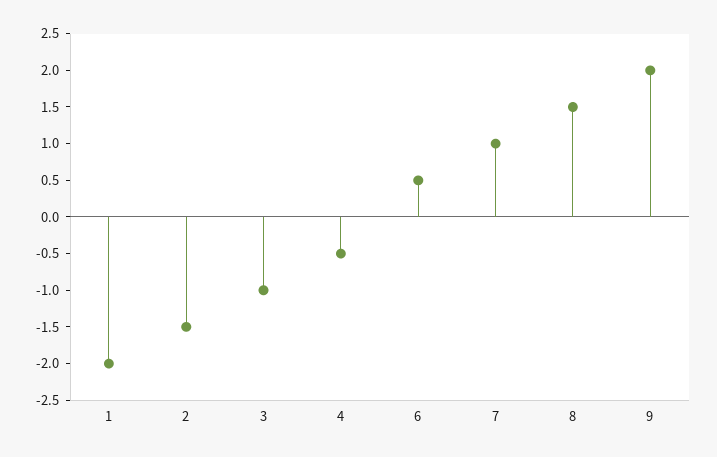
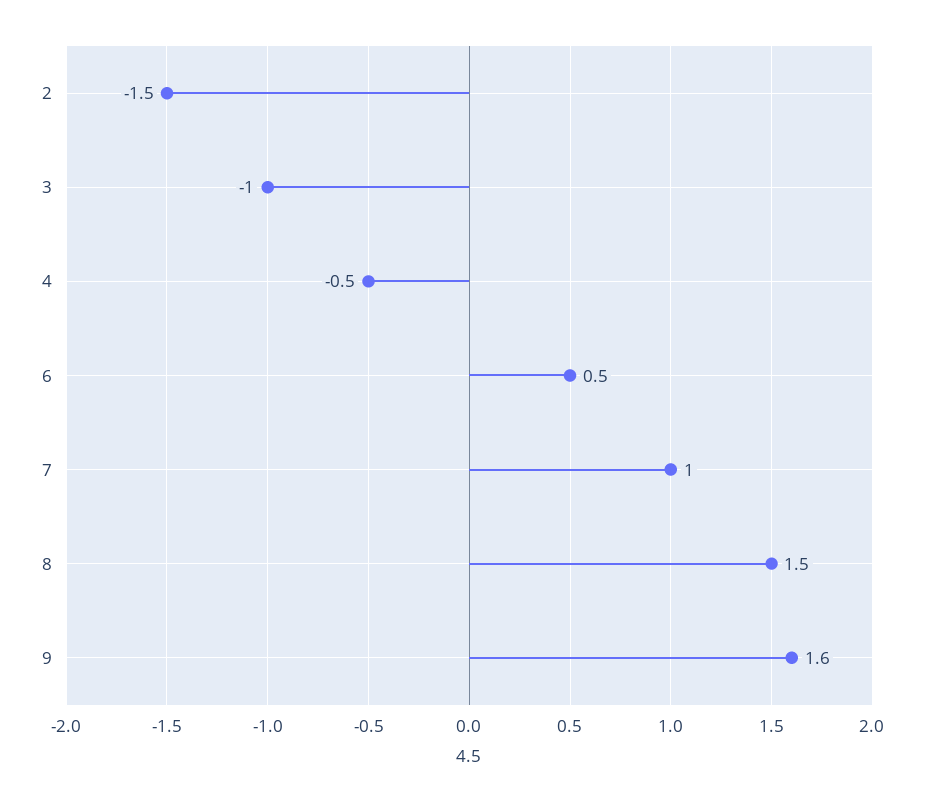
  {
-   "1": -2,
    "2": -1.5,
    "3": -1,
    "4": -0.5,
    "6": 0.5,
    "7": 1,
    "8": 1.5,
-   "9": 2
+   "9": 1.6
  }

